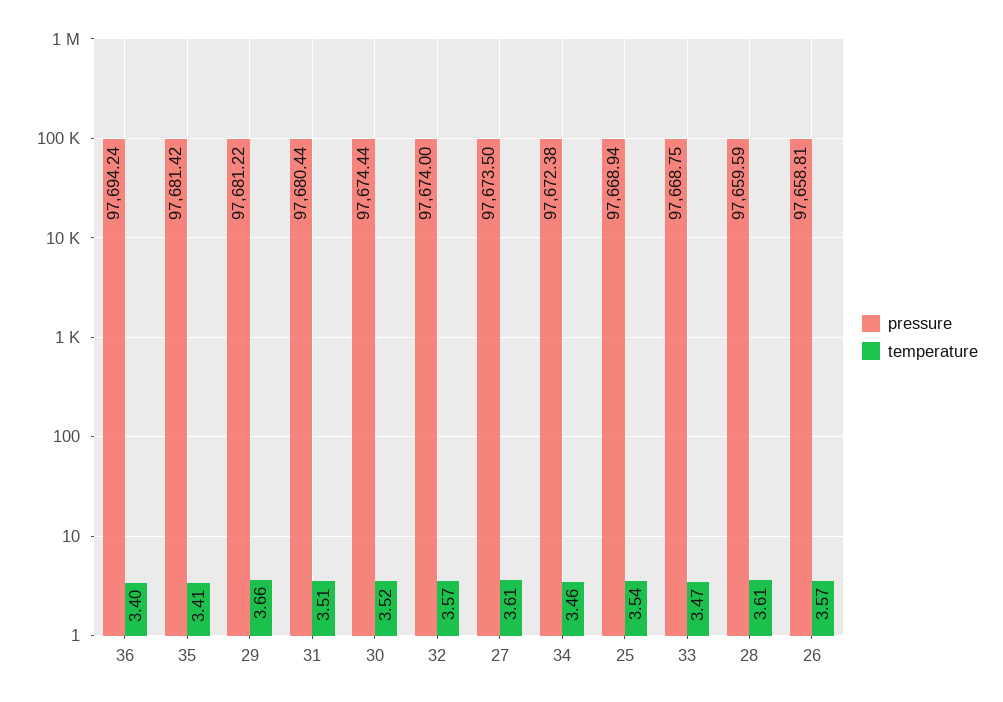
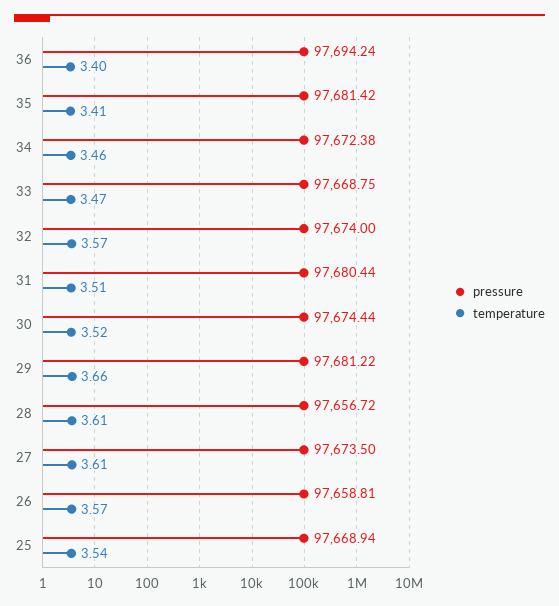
  {
    "pressure": {
      "36": 97694.24,
      "35": 97681.42,
      "29": 97681.22,
      "31": 97680.44,
      "30": 97674.44,
      "32": 97674,
      "27": 97673.5,
      "34": 97672.38,
      "25": 97668.94,
      "33": 97668.75,
-     "28": 97659.59,
+     "28": 97656.72,
      "26": 97658.81
    },
    "temperature": {
      "36": 3.4,
      "35": 3.41,
      "29": 3.66,
      "31": 3.51,
      "30": 3.52,
      "32": 3.57,
      "27": 3.61,
      "34": 3.46,
      "25": 3.54,
      "33": 3.47,
      "28": 3.61,
      "26": 3.57
    }
  }

